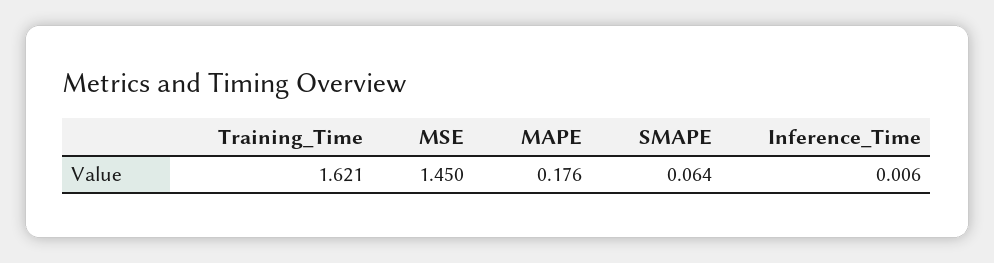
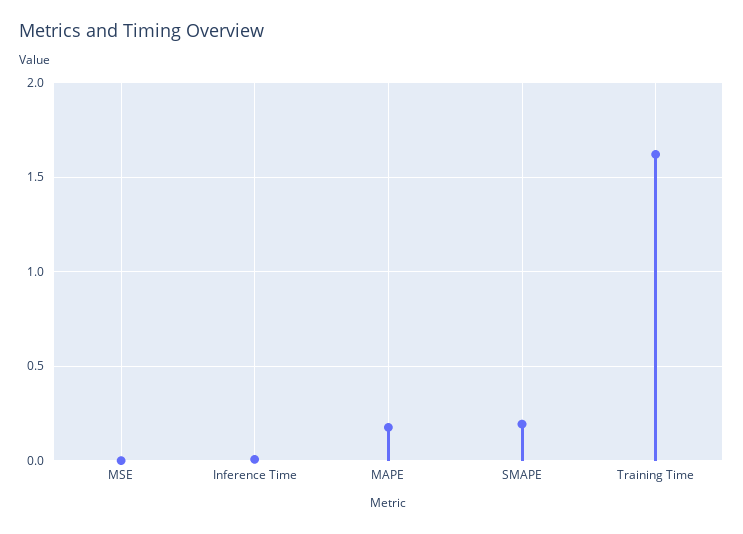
  {
    "Training_Time": 1.621,
-   "MSE": 1.45,
+   "MSE": 0,
    "MAPE": 0.176,
-   "SMAPE": 0.064,
+   "SMAPE": 0.2,
    "Inference_Time": 0.006
  }

